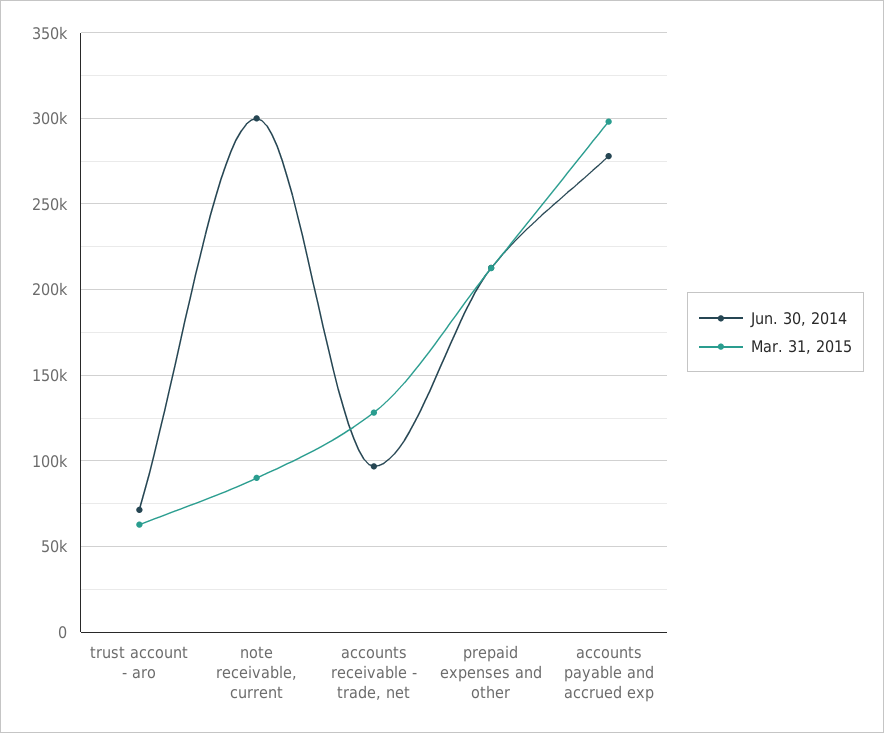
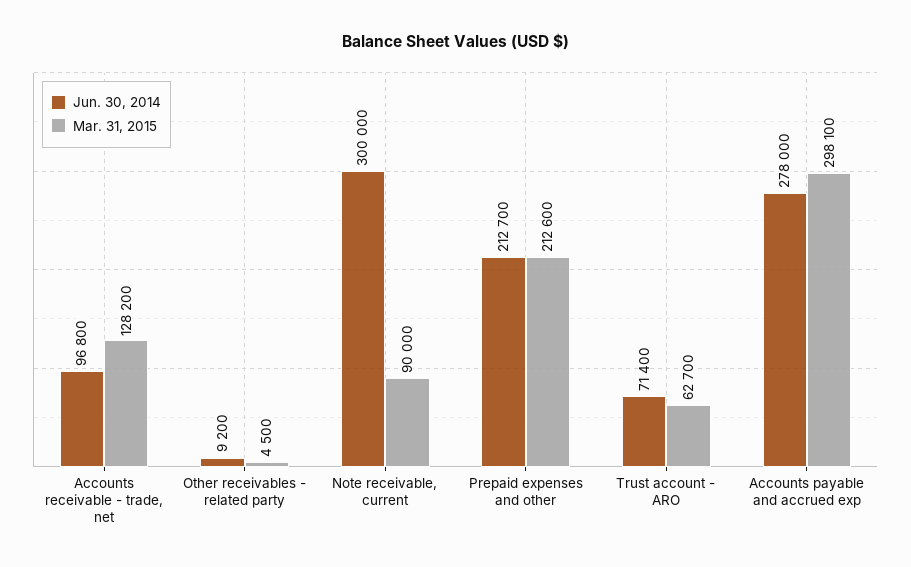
  {
    "Jun. 30, 2014": {
      "trust account - aro": 71400,
      "note receivable, current": 300000,
      "accounts receivable - trade, net": 96800,
      "prepaid expenses and other": 212700,
-     "accounts payable and accrued exp": 278000
+     "accounts payable and accrued exp": 278000,
+     "Other receivables - related party": 9200
    },
    "Mar. 31, 2015": {
      "trust account - aro": 62700,
      "note receivable, current": 90000,
      "accounts receivable - trade, net": 128200,
      "prepaid expenses and other": 212600,
-     "accounts payable and accrued exp": 298100
+     "accounts payable and accrued exp": 298100,
+     "Other receivables - related party": 4500
    }
  }

